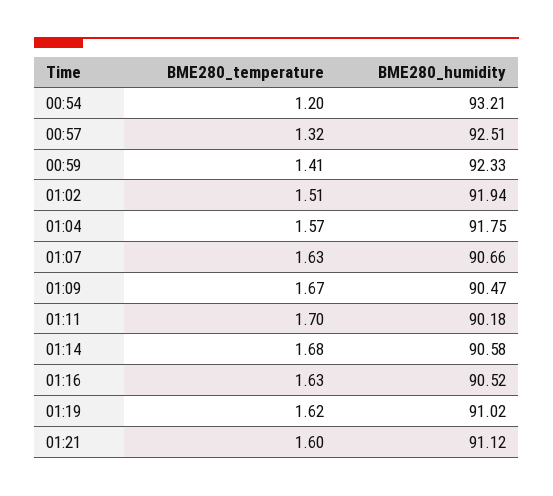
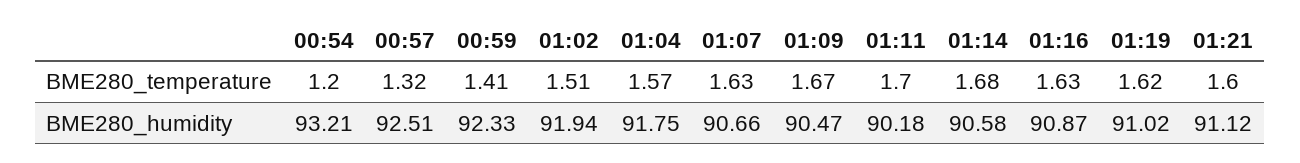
  {
    "BME280_temperature": {
      "00:54": 1.2,
      "00:57": 1.32,
      "00:59": 1.41,
      "01:02": 1.51,
      "01:04": 1.57,
      "01:07": 1.63,
      "01:09": 1.67,
      "01:11": 1.7,
      "01:14": 1.68,
      "01:16": 1.63,
      "01:19": 1.62,
      "01:21": 1.6
    },
    "BME280_humidity": {
      "00:54": 93.21,
      "00:57": 92.51,
      "00:59": 92.33,
      "01:02": 91.94,
      "01:04": 91.75,
      "01:07": 90.66,
      "01:09": 90.47,
      "01:11": 90.18,
      "01:14": 90.58,
-     "01:16": 90.52,
+     "01:16": 90.87,
      "01:19": 91.02,
      "01:21": 91.12
    }
  }

